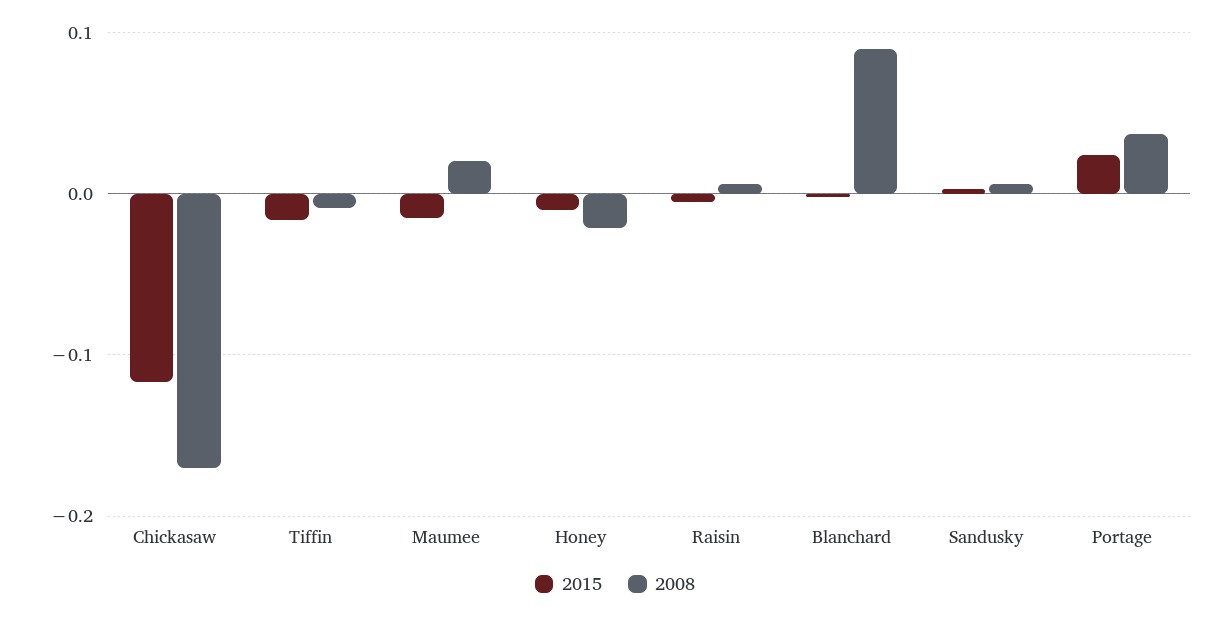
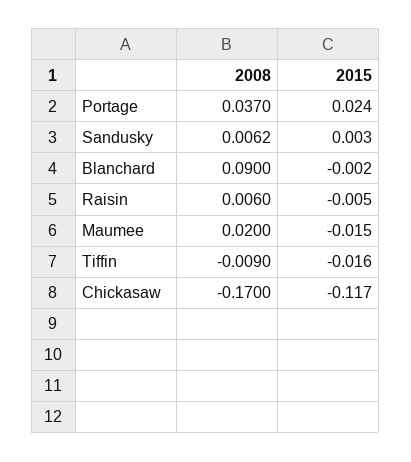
  {
    "2015": {
      "Chickasaw": -0.117,
      "Tiffin": -0.016,
      "Maumee": -0.015,
-     "Honey": -0.01,
      "Raisin": -0.005,
      "Blanchard": -0.002,
      "Sandusky": 0.003,
      "Portage": 0.024
    },
    "2008": {
      "Chickasaw": -0.17,
      "Tiffin": -0.009,
      "Maumee": 0.02,
-     "Honey": -0.02,
      "Raisin": 0.006,
      "Blanchard": 0.09,
      "Sandusky": 0.0062,
      "Portage": 0.037
    }
  }

